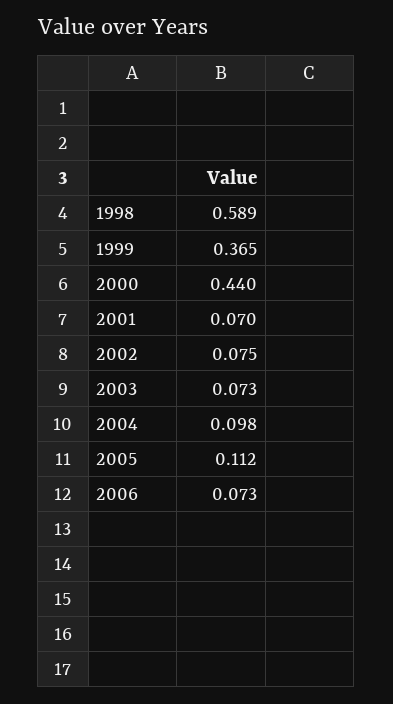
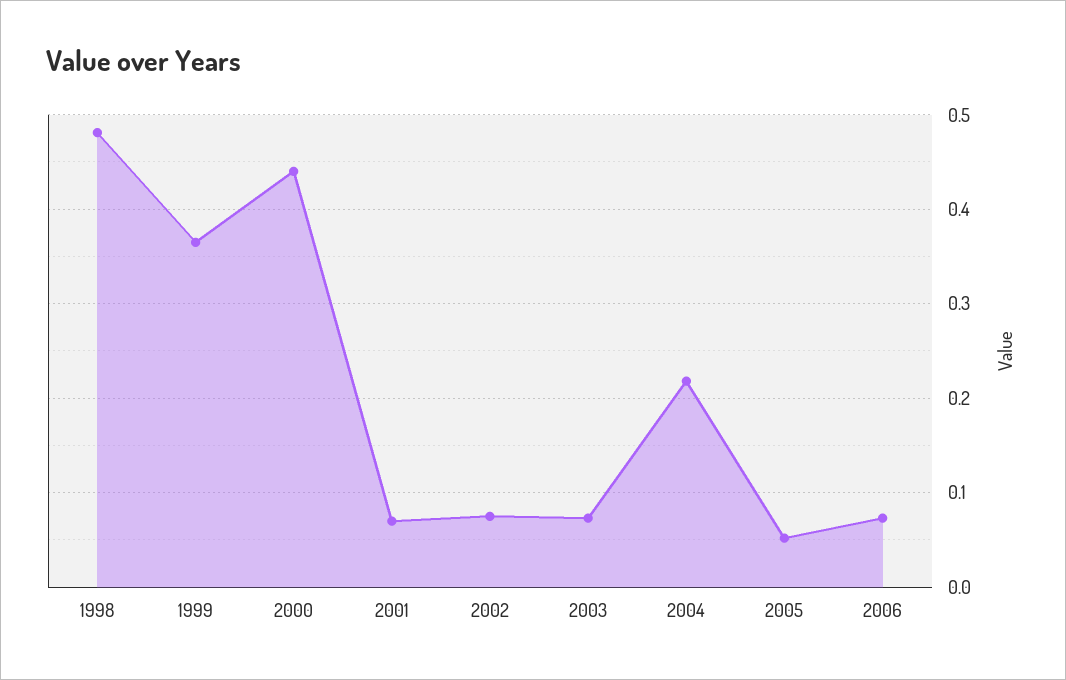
  {
-   "1998": 0.589,
+   "1998": 0.48,
    "1999": 0.365,
    "2000": 0.44,
    "2001": 0.07,
    "2002": 0.075,
    "2003": 0.073,
-   "2004": 0.098,
+   "2004": 0.22,
-   "2005": 0.112,
+   "2005": 0.05,
    "2006": 0.073
  }

